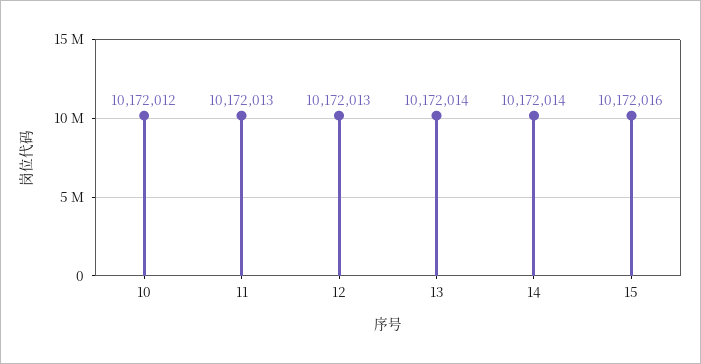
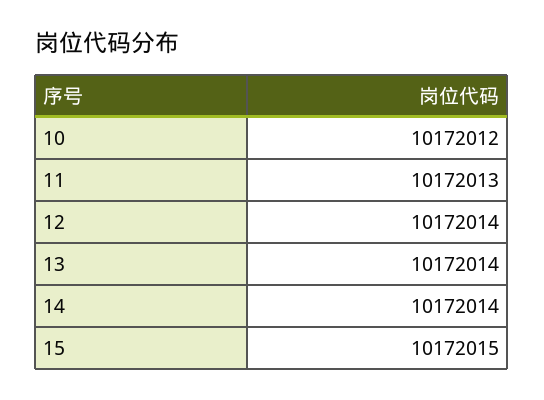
  {
    "10": 10172012,
    "11": 10172013,
-   "12": 10172013,
+   "12": 10172014,
    "13": 10172014,
    "14": 10172014,
-   "15": 10172016
+   "15": 10172015
  }

